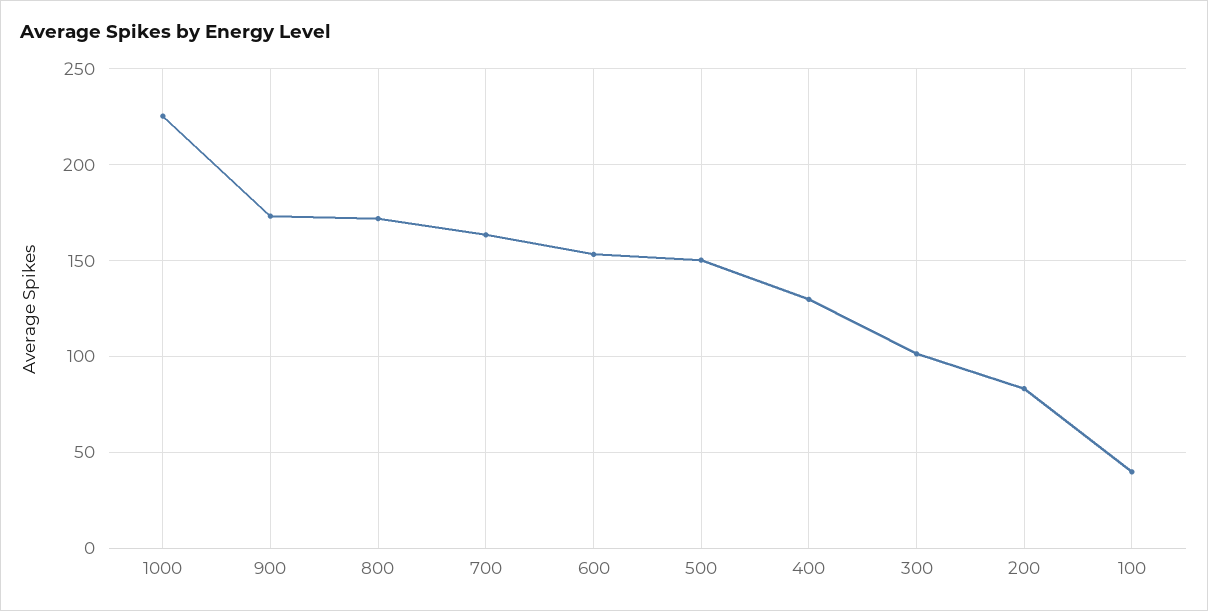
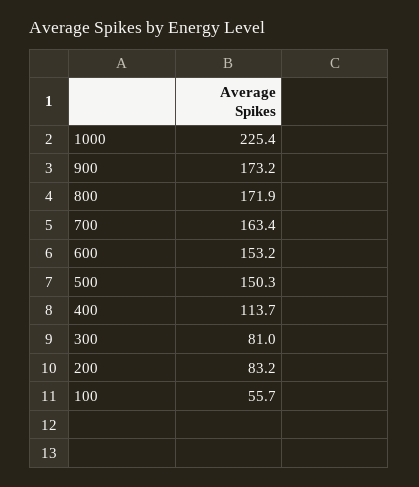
  {
    "1000": 225.4,
    "900": 173.2,
    "800": 171.9,
    "700": 163.4,
    "600": 153.2,
    "500": 150.3,
-   "400": 130,
+   "400": 113.7,
-   "300": 100,
+   "300": 81,
    "200": 83.2,
-   "100": 40
+   "100": 55.7
  }

